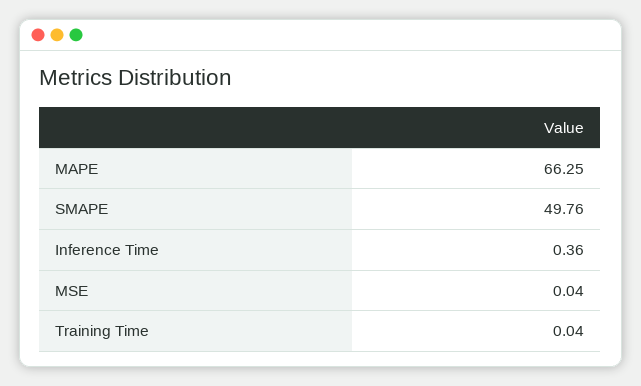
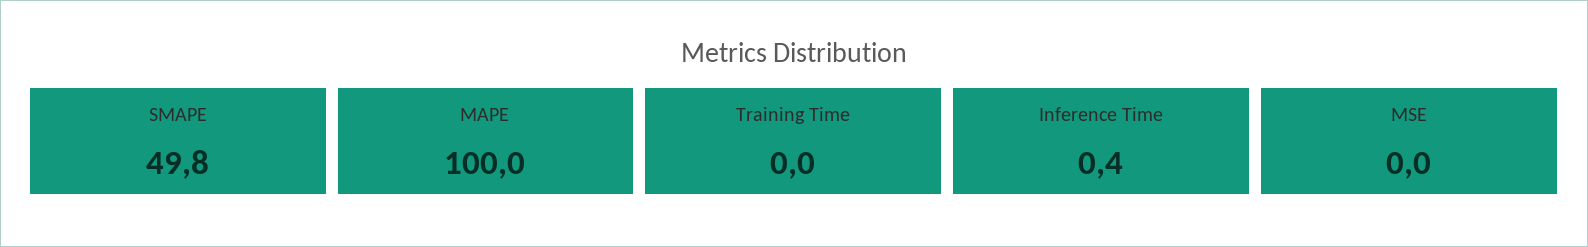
  {
-   "MAPE": 66.25,
+   "MAPE": 100,
    "SMAPE": 49.76,
    "Inference Time": 0.36,
    "MSE": 0.04,
    "Training Time": 0.04
  }

